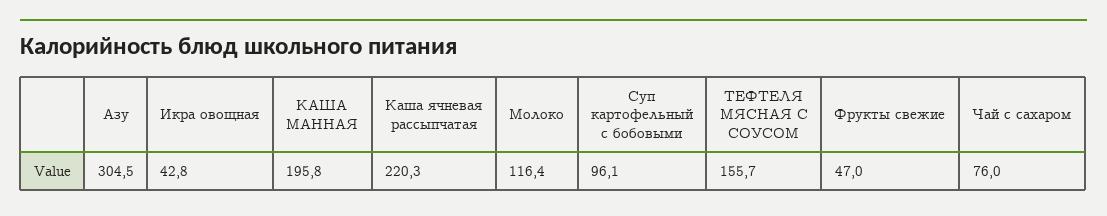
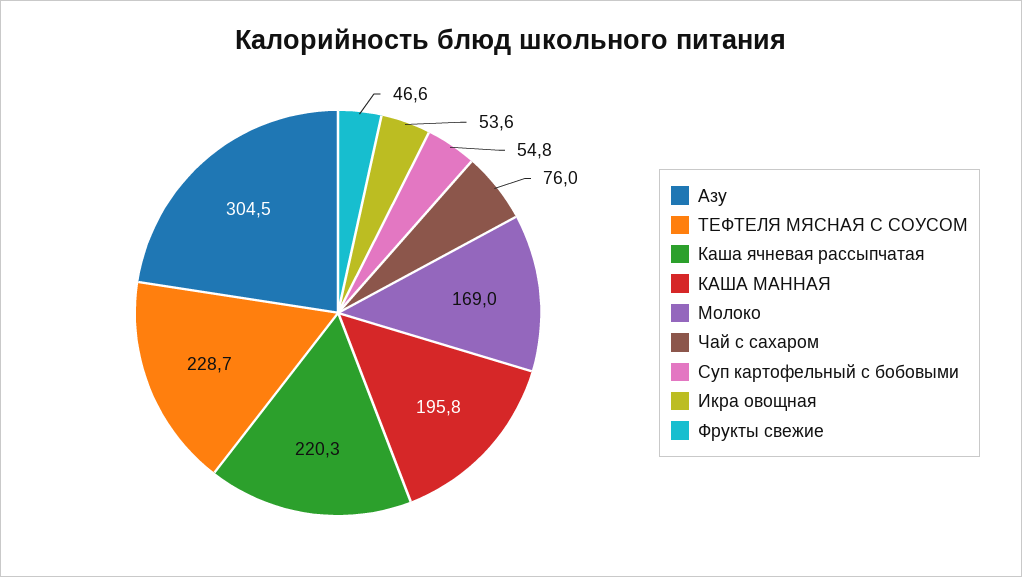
  {
    "Азу": 304.5,
-   "Икра овощная": 42.8,
+   "Икра овощная": 53.6,
    "КАША МАННАЯ": 195.8,
    "Каша ячневая рассыпчатая": 220.3,
-   "Молоко": 116.4,
+   "Молоко": 169,
-   "Суп картофельный с бобовыми": 96.1,
+   "Суп картофельный с бобовыми": 54.8,
-   "ТЕФТЕЛЯ МЯСНАЯ С СОУСОМ": 155.7,
+   "ТЕФТЕЛЯ МЯСНАЯ С СОУСОМ": 228.7,
-   "Фрукты свежие": 47,
+   "Фрукты свежие": 46.6,
    "Чай с сахаром": 76
  }

